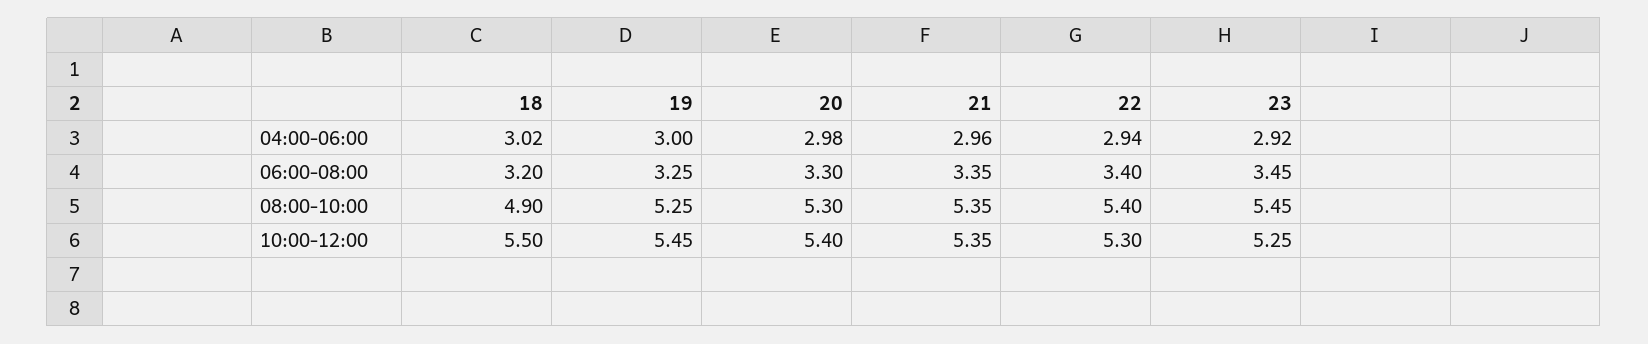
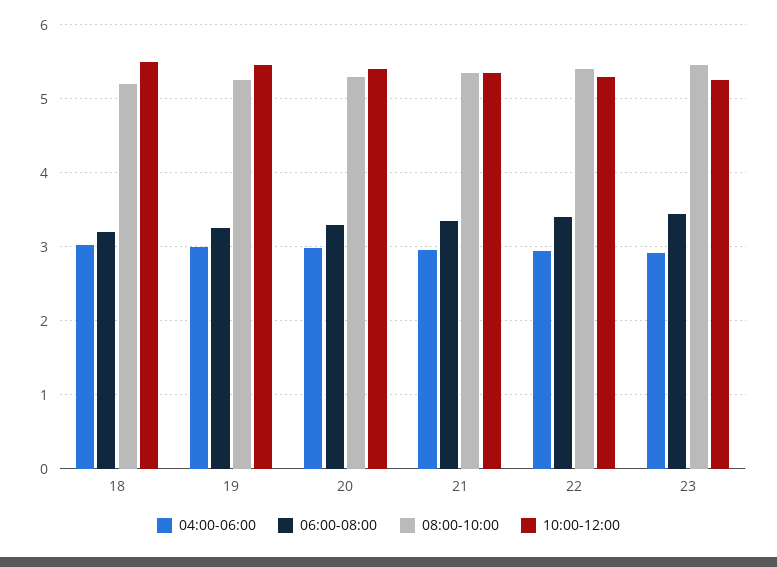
  {
    "04:00-06:00": {
      "18": 3.02,
      "19": 3,
      "20": 2.98,
      "21": 2.96,
      "22": 2.94,
      "23": 2.92
    },
    "06:00-08:00": {
      "18": 3.2,
      "19": 3.25,
      "20": 3.3,
      "21": 3.35,
      "22": 3.4,
      "23": 3.45
    },
    "08:00-10:00": {
-     "18": 4.9,
+     "18": 5.2,
      "19": 5.25,
      "20": 5.3,
      "21": 5.35,
      "22": 5.4,
      "23": 5.45
    },
    "10:00-12:00": {
      "18": 5.5,
      "19": 5.45,
      "20": 5.4,
      "21": 5.35,
      "22": 5.3,
      "23": 5.25
    }
  }

